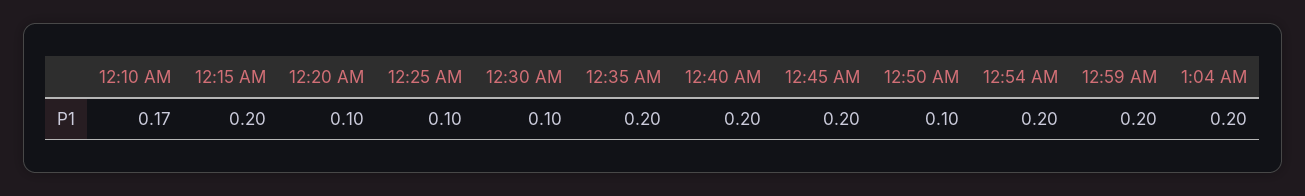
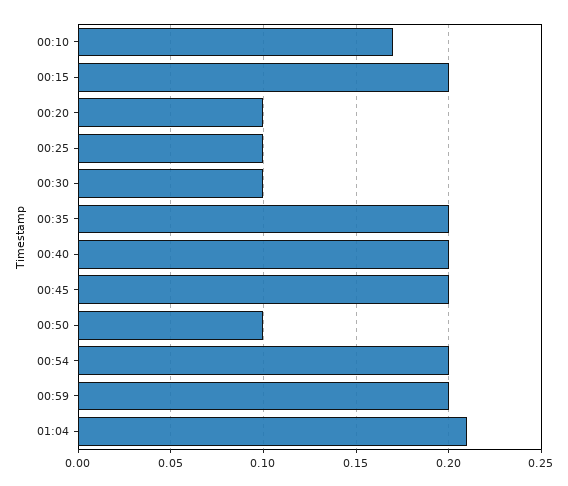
  {
    "12:10 AM": 0.17,
    "12:15 AM": 0.2,
    "12:20 AM": 0.1,
    "12:25 AM": 0.1,
    "12:30 AM": 0.1,
    "12:35 AM": 0.2,
    "12:40 AM": 0.2,
    "12:45 AM": 0.2,
    "12:50 AM": 0.1,
    "12:54 AM": 0.2,
    "12:59 AM": 0.2,
-   "1:04 AM": 0.2
+   "1:04 AM": 0.21
  }

